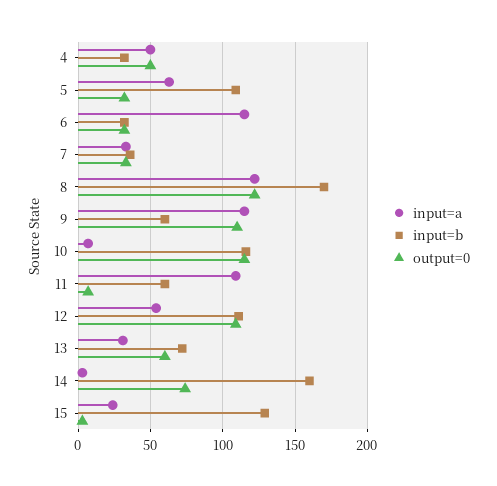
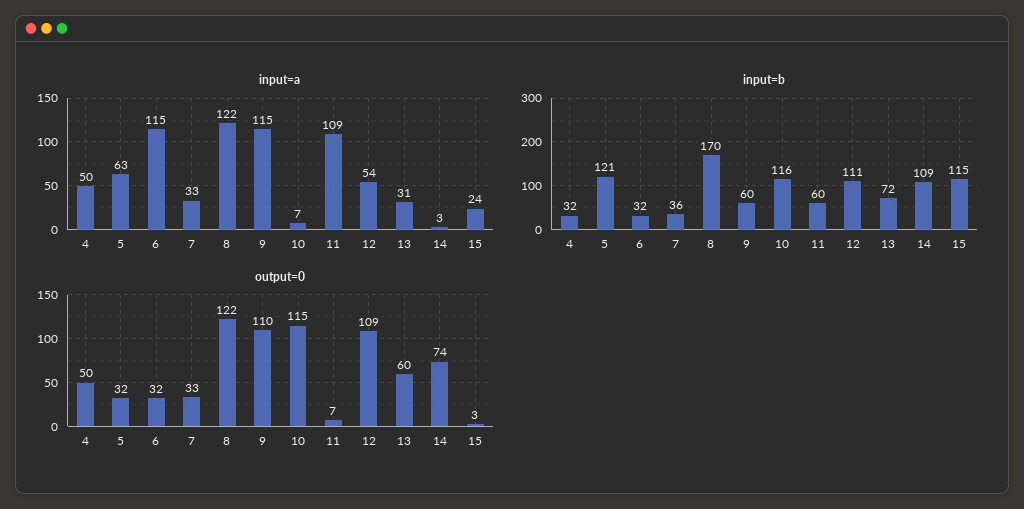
  {
    "input=a": {
      "4": 50,
      "5": 63,
      "6": 115,
      "7": 33,
      "8": 122,
      "9": 115,
      "10": 7,
      "11": 109,
      "12": 54,
      "13": 31,
      "14": 3,
      "15": 24
    },
    "input=b": {
      "4": 32,
-     "5": 110,
+     "5": 121,
      "6": 32,
      "7": 36,
      "8": 170,
      "9": 60,
      "10": 116,
      "11": 60,
      "12": 111,
      "13": 72,
-     "14": 160,
+     "14": 109,
-     "15": 130
+     "15": 115
    },
    "output=0": {
      "4": 50,
      "5": 32,
      "6": 32,
      "7": 33,
      "8": 122,
      "9": 110,
      "10": 115,
      "11": 7,
      "12": 109,
      "13": 60,
      "14": 74,
      "15": 3
    }
  }

